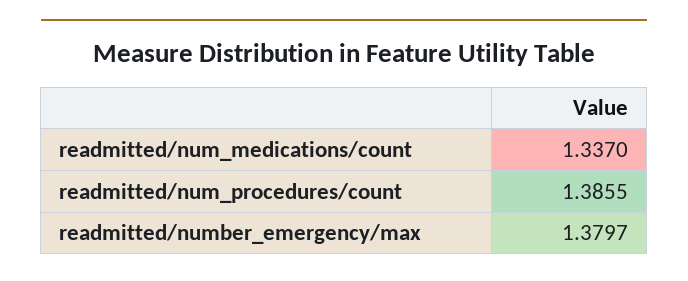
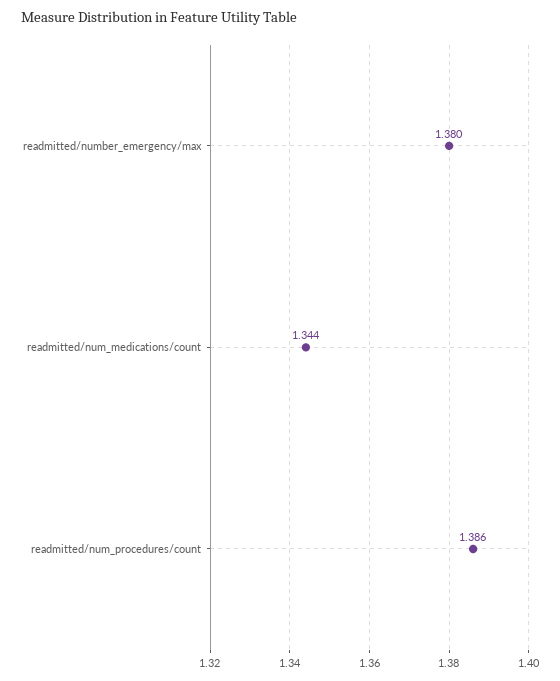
  {
-   "readmitted/num_medications/count": 1.337,
+   "readmitted/num_medications/count": 1.344,
    "readmitted/num_procedures/count": 1.3855,
    "readmitted/number_emergency/max": 1.3797
  }

